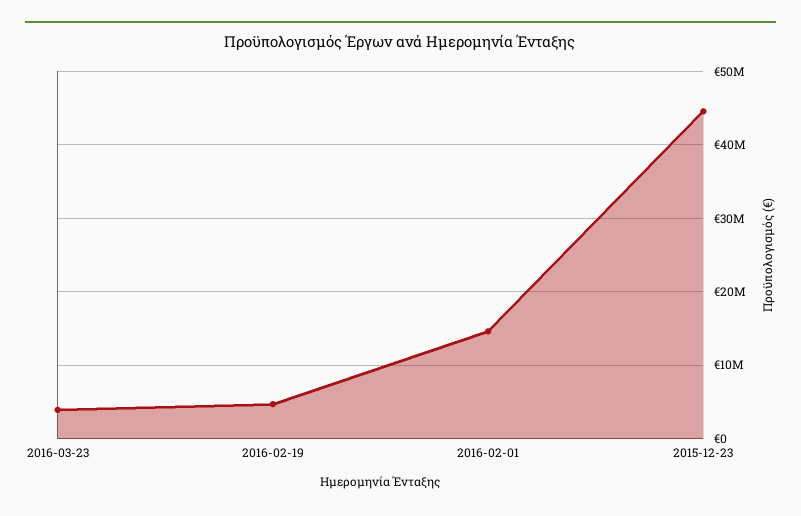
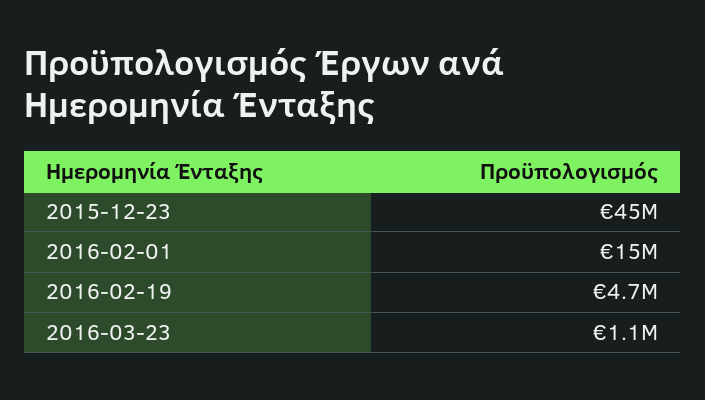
  {
-   "2016-03-23": 4000000,
+   "2016-03-23": 1100000,
    "2016-02-19": 4700000,
    "2016-02-01": 15000000,
    "2015-12-23": 45000000
  }

